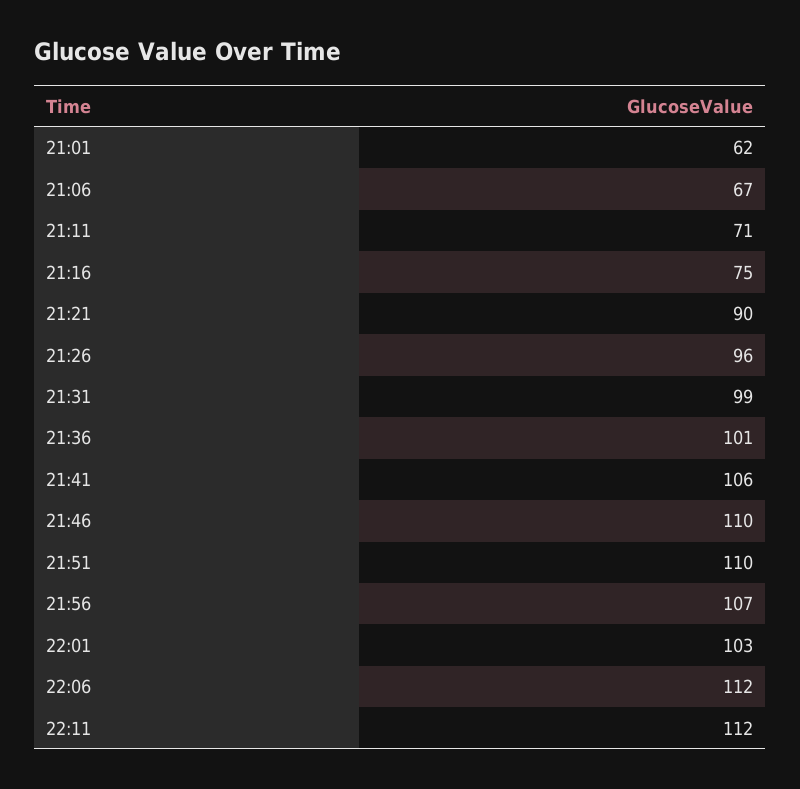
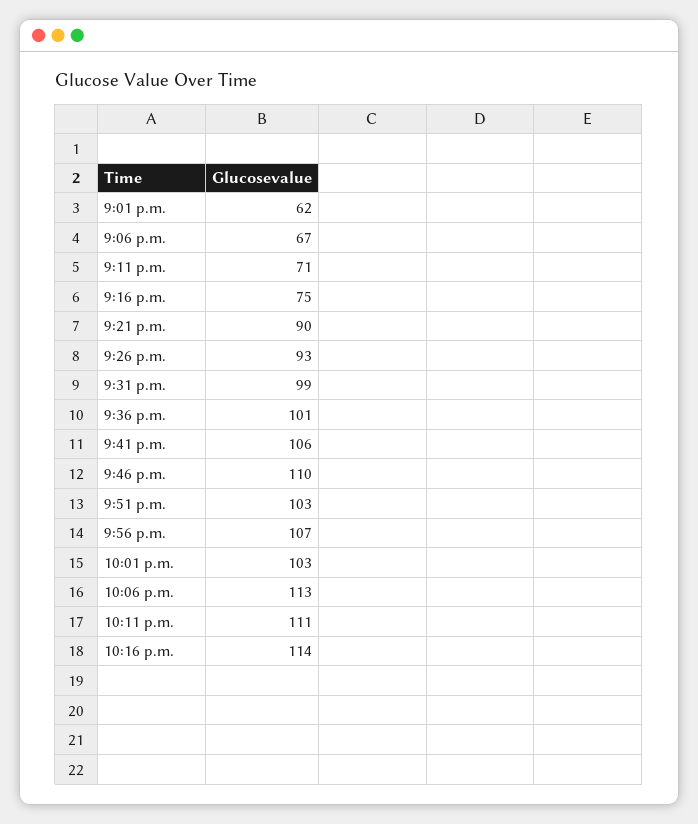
  {
    "21:01": 62,
    "21:06": 67,
    "21:11": 71,
    "21:16": 75,
    "21:21": 90,
-   "21:26": 96,
+   "21:26": 93,
    "21:31": 99,
    "21:36": 101,
    "21:41": 106,
    "21:46": 110,
-   "21:51": 110,
+   "21:51": 103,
    "21:56": 107,
    "22:01": 103,
-   "22:06": 112,
+   "22:06": 113,
-   "22:11": 112
+   "22:11": 111,
+   "10:16 p.m.": 114
  }

